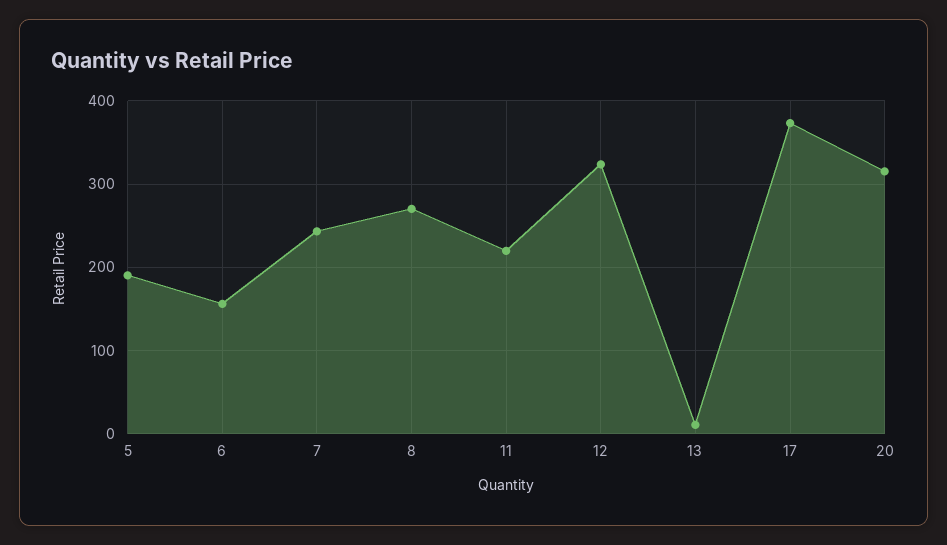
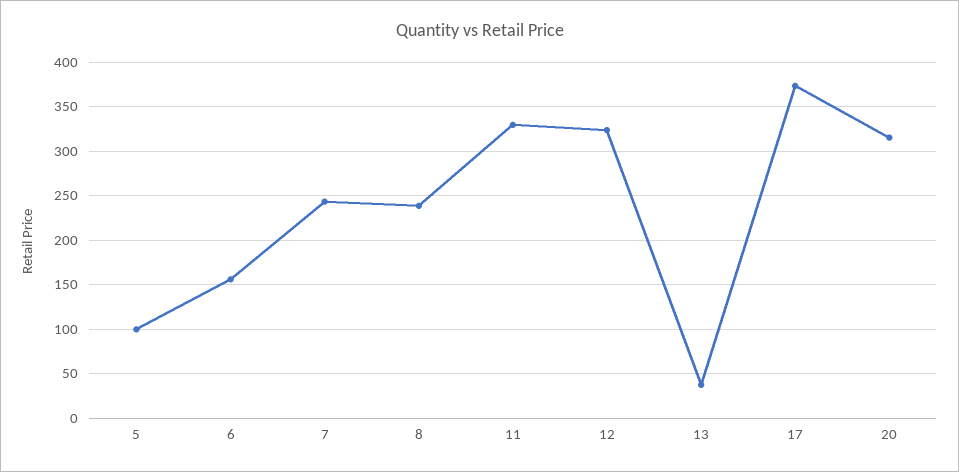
  {
-   "5": 190,
+   "5": 100,
    "6": 160,
    "7": 240,
-   "8": 270,
+   "8": 240,
-   "11": 220,
+   "11": 330,
    "12": 320,
-   "13": 10,
+   "13": 40,
    "17": 370,
    "20": 320
  }

